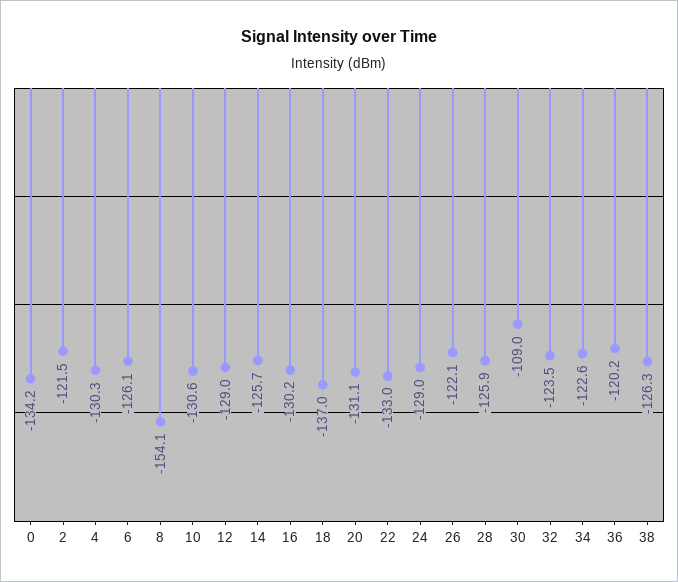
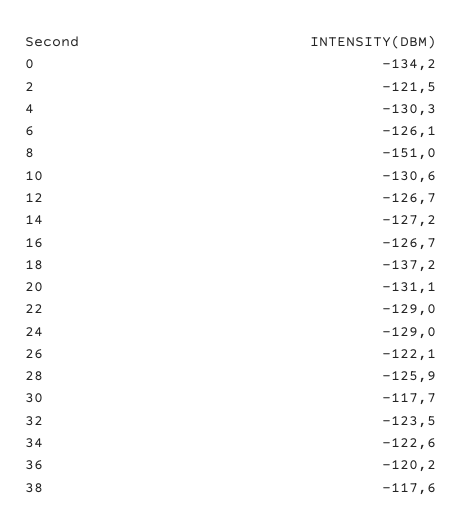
  {
    "0": -134.2,
    "2": -121.5,
    "4": -130.3,
    "6": -126.1,
-   "8": -154.1,
+   "8": -151,
    "10": -130.6,
-   "12": -129,
+   "12": -126.7,
-   "14": -125.7,
+   "14": -127.2,
-   "16": -130.2,
+   "16": -126.7,
-   "18": -137,
+   "18": -137.2,
    "20": -131.1,
-   "22": -133,
+   "22": -129,
    "24": -129,
    "26": -122.1,
    "28": -125.9,
-   "30": -109,
+   "30": -117.7,
    "32": -123.5,
    "34": -122.6,
    "36": -120.2,
-   "38": -126.3
+   "38": -117.6
  }

